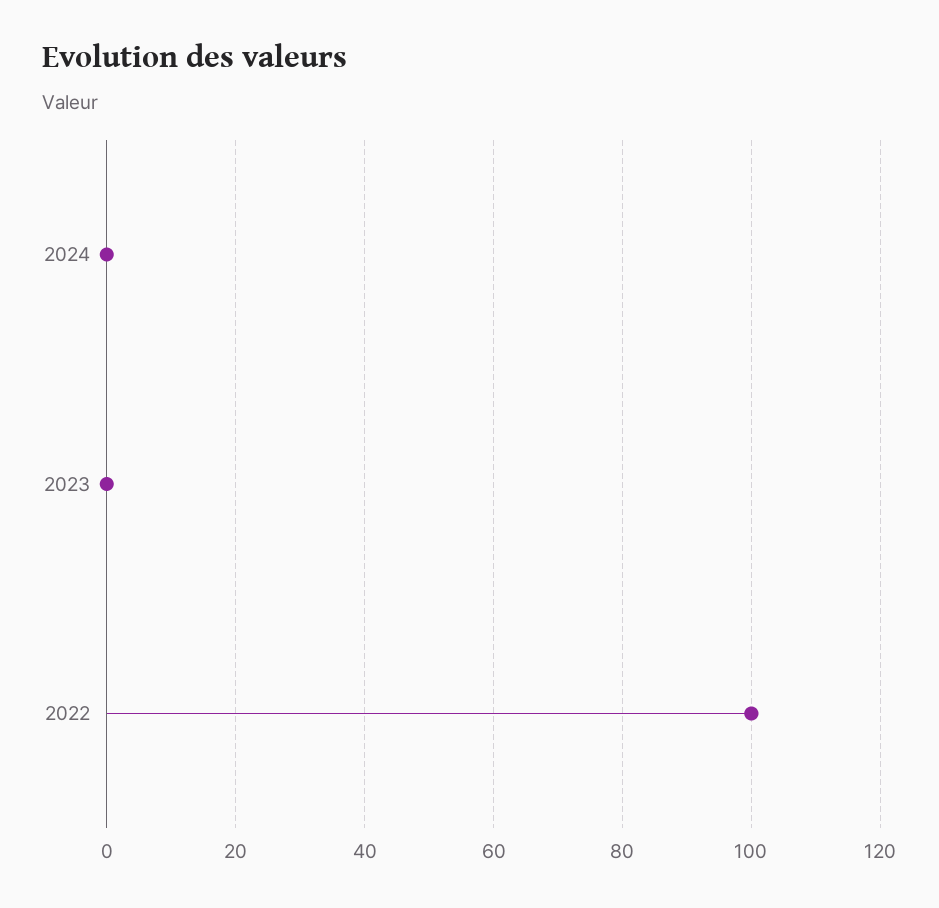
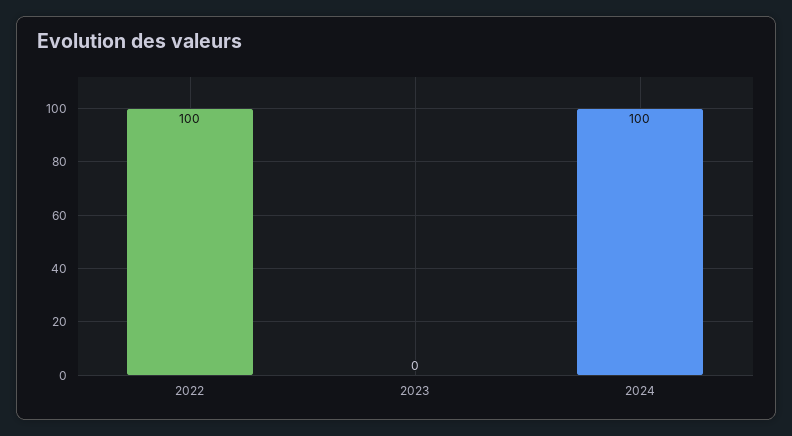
  {
-   "2024": 0,
+   "2024": 100,
    "2023": 0,
    "2022": 100
  }

